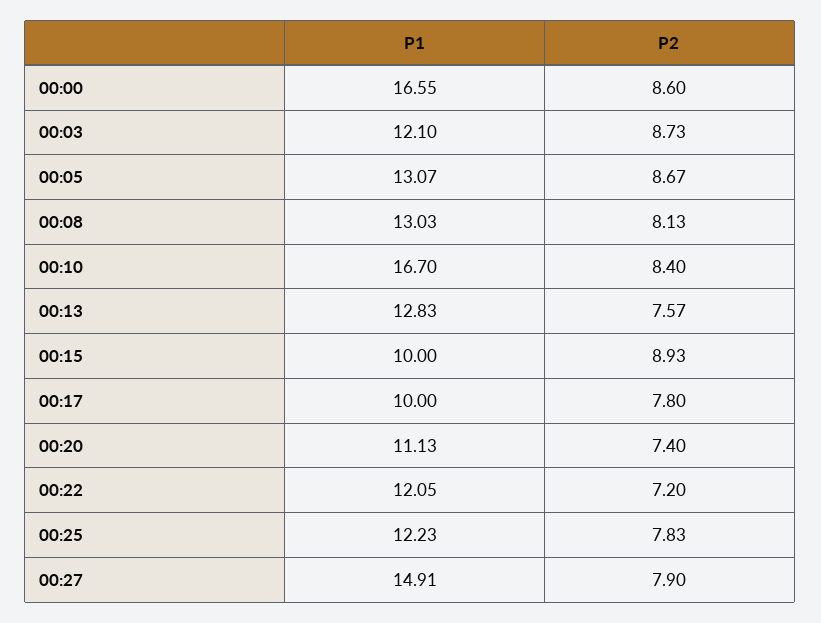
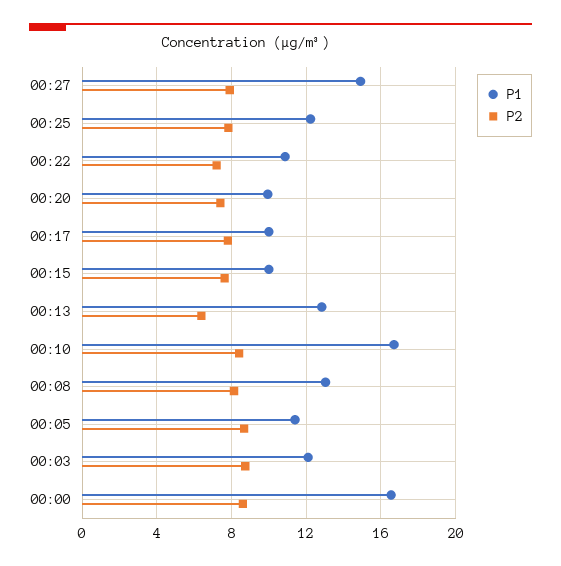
  {
    "P1": {
      "00:00": 16.55,
      "00:03": 12.1,
-     "00:05": 13.07,
+     "00:05": 11.5,
      "00:08": 13.03,
      "00:10": 16.7,
      "00:13": 12.83,
      "00:15": 10,
      "00:17": 10,
-     "00:20": 11.13,
+     "00:20": 10,
-     "00:22": 12.05,
+     "00:22": 11,
      "00:25": 12.23,
      "00:27": 14.91
    },
    "P2": {
      "00:00": 8.6,
      "00:03": 8.73,
      "00:05": 8.67,
      "00:08": 8.13,
      "00:10": 8.4,
-     "00:13": 7.57,
+     "00:13": 6.5,
-     "00:15": 8.93,
+     "00:15": 7.5,
      "00:17": 7.8,
      "00:20": 7.4,
      "00:22": 7.2,
      "00:25": 7.83,
      "00:27": 7.9
    }
  }

